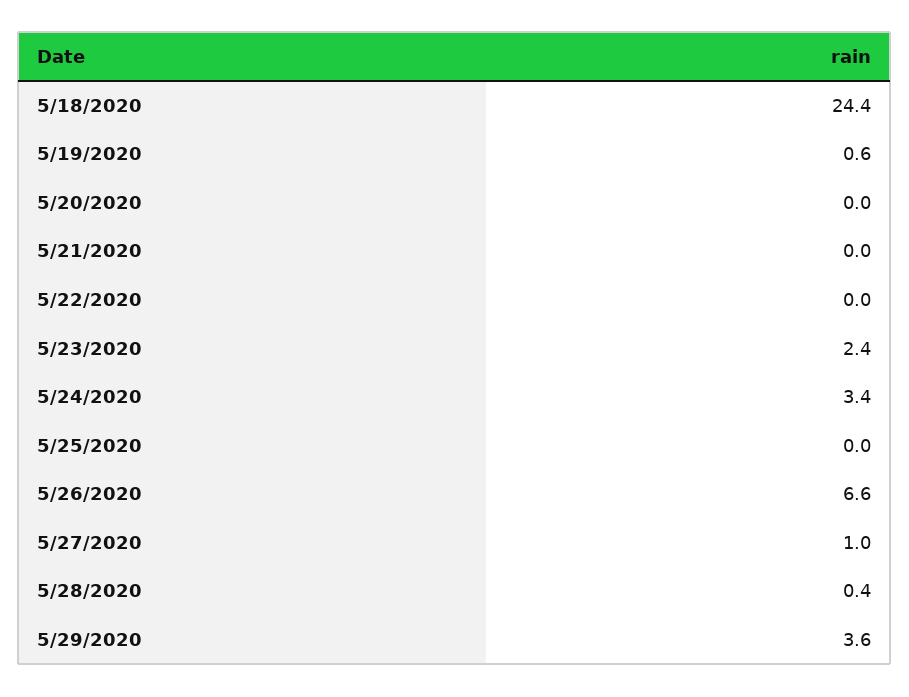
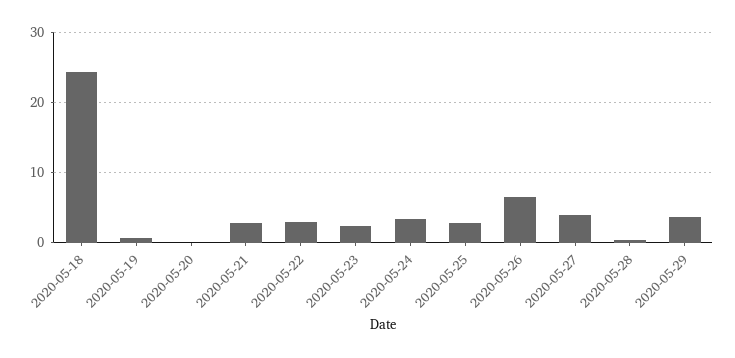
  {
    "5/18/2020": 24.4,
    "5/19/2020": 0.6,
    "5/20/2020": 0,
-   "5/21/2020": 0,
+   "5/21/2020": 3,
-   "5/22/2020": 0,
+   "5/22/2020": 3,
    "5/23/2020": 2.4,
    "5/24/2020": 3.4,
-   "5/25/2020": 0,
+   "5/25/2020": 3,
    "5/26/2020": 6.6,
-   "5/27/2020": 1,
+   "5/27/2020": 4,
    "5/28/2020": 0.4,
    "5/29/2020": 3.6
  }

